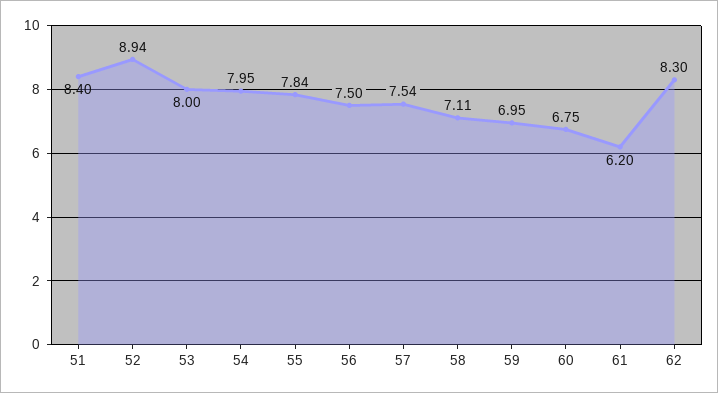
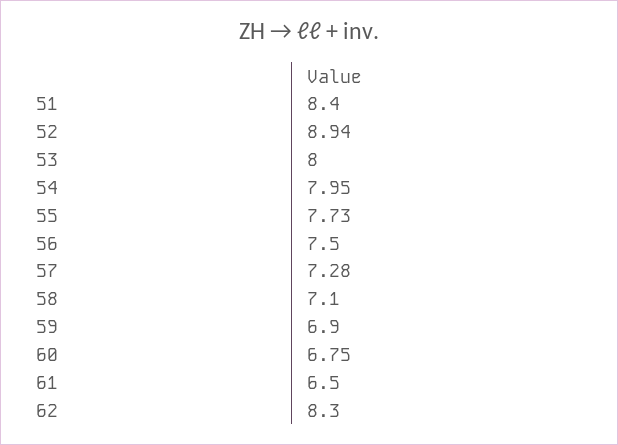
  {
    "51": 8.4,
    "52": 8.94,
    "53": 8,
    "54": 7.95,
-   "55": 7.84,
+   "55": 7.73,
    "56": 7.5,
-   "57": 7.54,
+   "57": 7.28,
-   "58": 7.11,
+   "58": 7.1,
-   "59": 6.95,
+   "59": 6.9,
    "60": 6.75,
-   "61": 6.2,
+   "61": 6.5,
    "62": 8.3
  }

